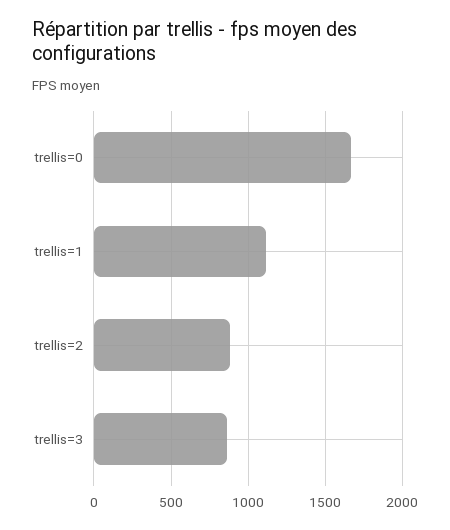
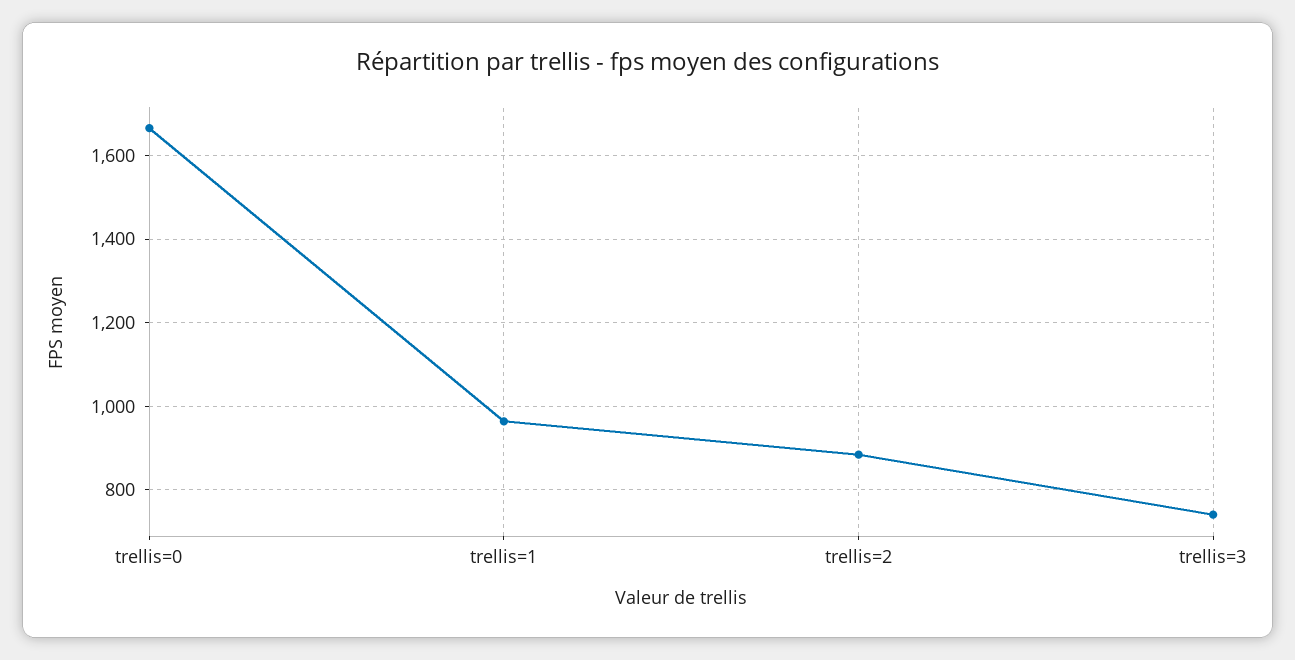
  {
    "trellis=0": 1660,
-   "trellis=1": 1100,
+   "trellis=1": 960,
    "trellis=2": 880,
-   "trellis=3": 850
+   "trellis=3": 740
  }

